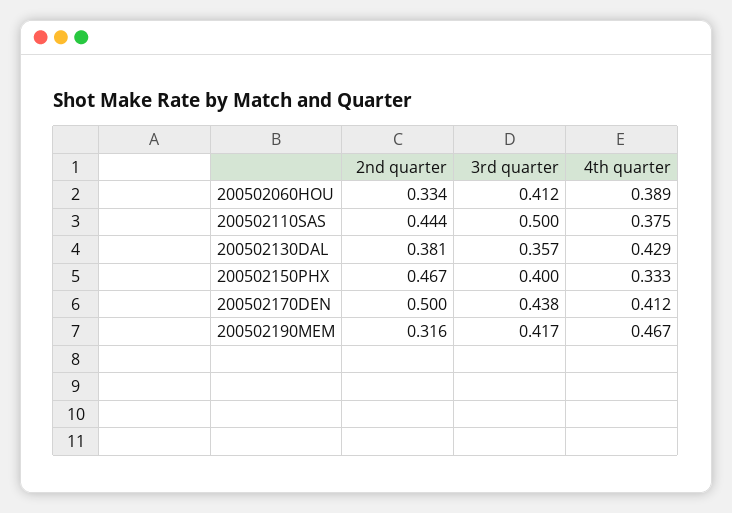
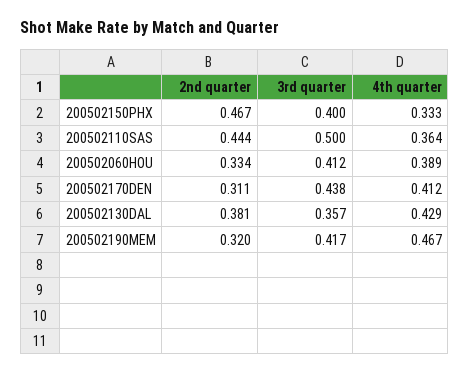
  {
    "2nd quarter": {
      "200502060HOU": 0.334,
      "200502110SAS": 0.444,
      "200502130DAL": 0.381,
      "200502150PHX": 0.467,
-     "200502170DEN": 0.5,
+     "200502170DEN": 0.311,
-     "200502190MEM": 0.316
+     "200502190MEM": 0.32
    },
    "3rd quarter": {
      "200502060HOU": 0.412,
      "200502110SAS": 0.5,
      "200502130DAL": 0.357,
      "200502150PHX": 0.4,
      "200502170DEN": 0.438,
      "200502190MEM": 0.417
    },
    "4th quarter": {
      "200502060HOU": 0.389,
-     "200502110SAS": 0.375,
+     "200502110SAS": 0.364,
      "200502130DAL": 0.429,
      "200502150PHX": 0.333,
      "200502170DEN": 0.412,
      "200502190MEM": 0.467
    }
  }

